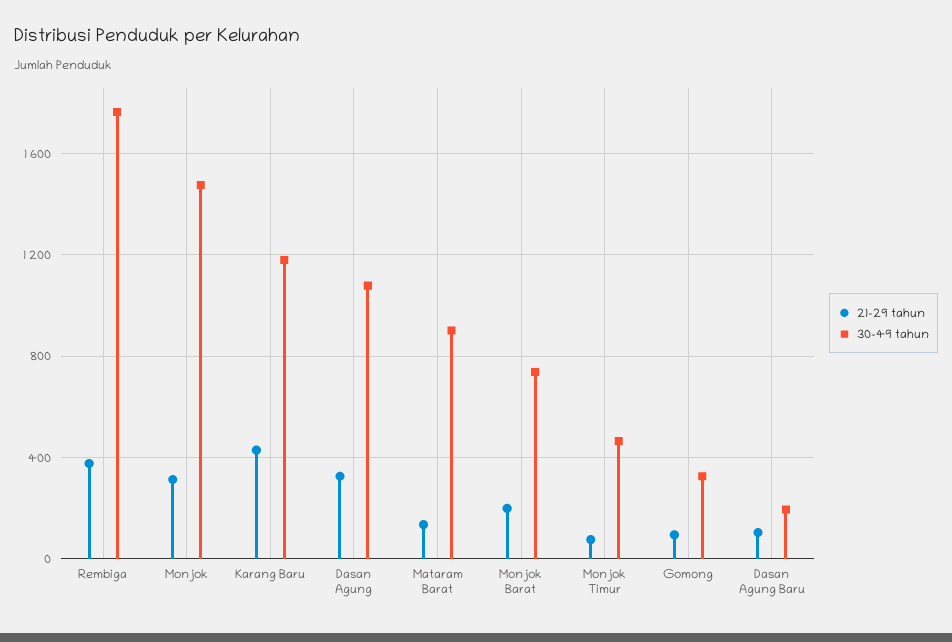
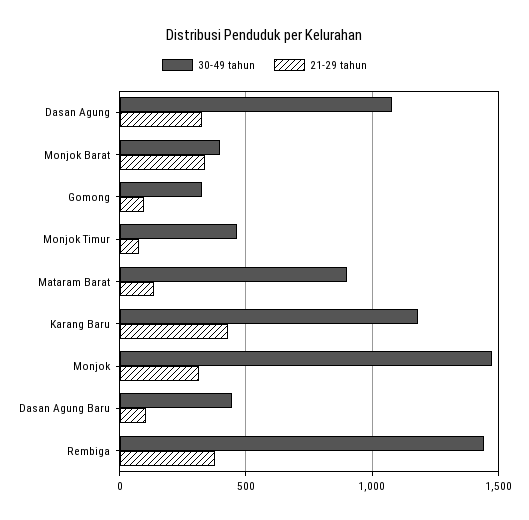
  {
    "21-29 tahun": {
      "Rembiga": 400,
      "Monjok": 300,
      "Karang Baru": 450,
      "Dasan Agung": 350,
      "Mataram Barat": 150,
-     "Monjok Barat": 200,
+     "Monjok Barat": 350,
      "Monjok Timur": 100,
      "Gomong": 100,
      "Dasan Agung Baru": 100
    },
    "30-49 tahun": {
-     "Rembiga": 1750,
+     "Rembiga": 1450,
      "Monjok": 1500,
      "Karang Baru": 1200,
      "Dasan Agung": 1100,
      "Mataram Barat": 900,
-     "Monjok Barat": 750,
+     "Monjok Barat": 400,
      "Monjok Timur": 450,
      "Gomong": 350,
-     "Dasan Agung Baru": 200
+     "Dasan Agung Baru": 450
    }
  }

